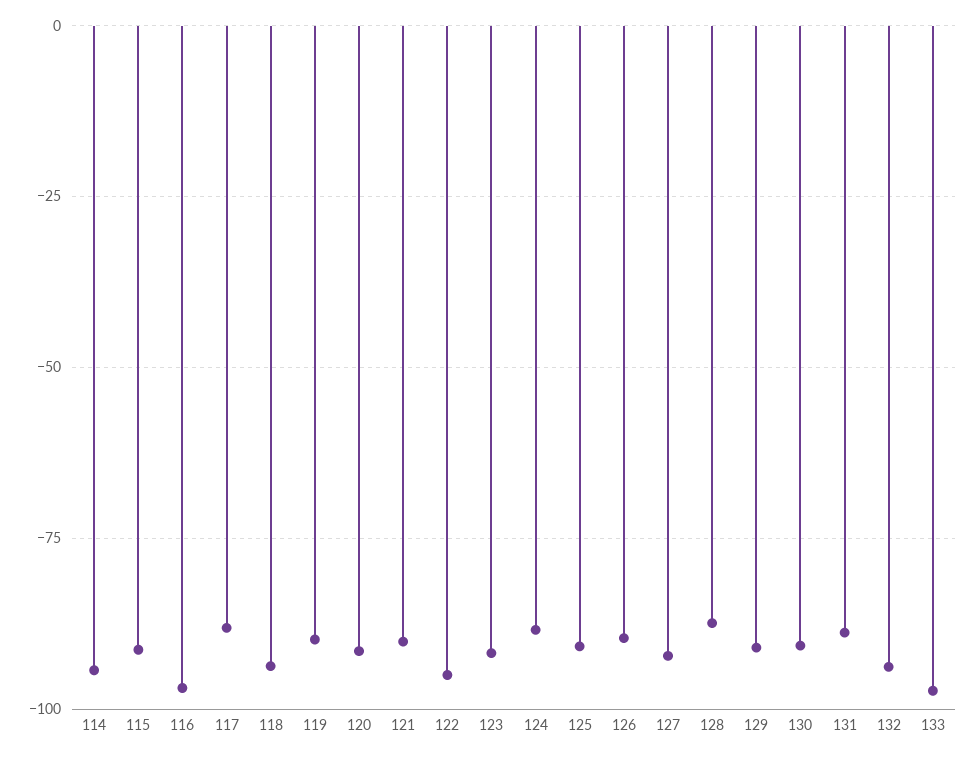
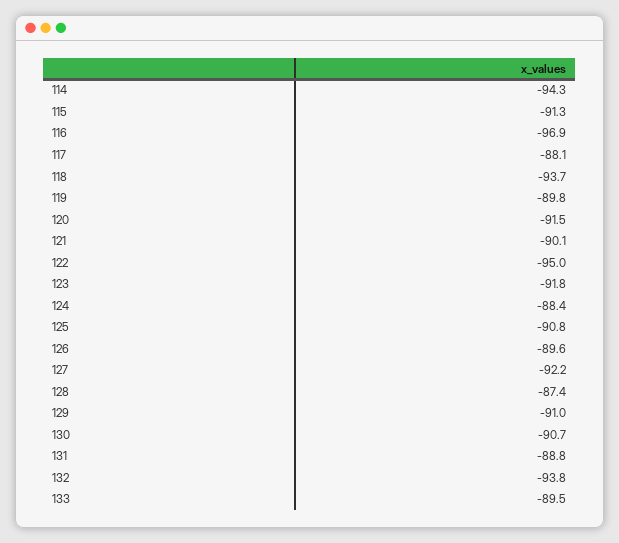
  {
    "114": -94.3,
    "115": -91.3,
    "116": -96.9,
    "117": -88.1,
    "118": -93.7,
    "119": -89.8,
    "120": -91.5,
    "121": -90.1,
    "122": -95,
    "123": -91.8,
    "124": -88.4,
    "125": -90.8,
    "126": -89.6,
    "127": -92.2,
    "128": -87.4,
    "129": -91,
    "130": -90.7,
    "131": -88.8,
    "132": -93.8,
-   "133": -97.5
+   "133": -89.5
  }

